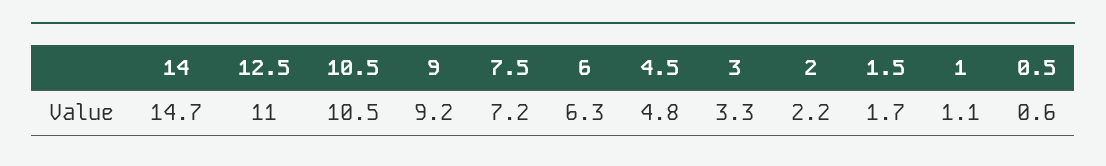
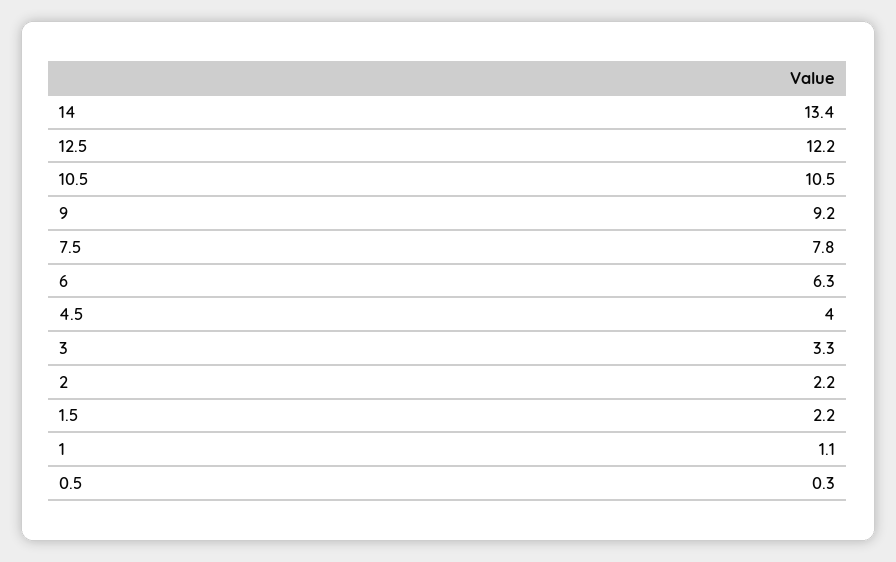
  {
-   "14": 14.7,
+   "14": 13.4,
-   "12.5": 11,
+   "12.5": 12.2,
    "10.5": 10.5,
    "9": 9.2,
-   "7.5": 7.2,
+   "7.5": 7.8,
    "6": 6.3,
-   "4.5": 4.8,
+   "4.5": 4,
    "3": 3.3,
    "2": 2.2,
-   "1.5": 1.7,
+   "1.5": 2.2,
    "1": 1.1,
-   "0.5": 0.6
+   "0.5": 0.3
  }

